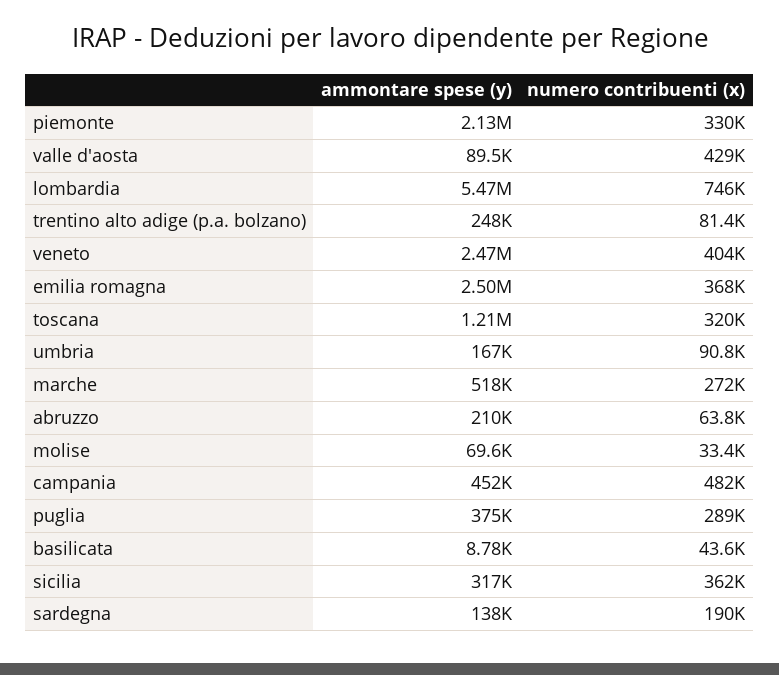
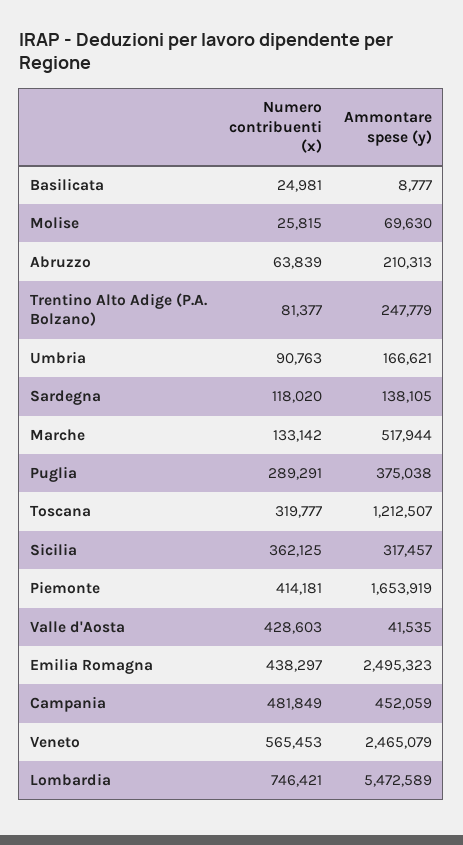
  {
    "ammontare spese (y)": {
-     "piemonte": 2130000,
+     "piemonte": 1653919,
-     "valle d'aosta": 89500,
+     "valle d'aosta": 41535,
      "lombardia": 5472589,
      "trentino alto adige (p.a. bolzano)": 247779,
      "veneto": 2465079,
      "emilia romagna": 2495323,
      "toscana": 1212507,
      "umbria": 166621,
      "marche": 517944,
      "abruzzo": 210313,
      "molise": 69630,
      "campania": 452059,
      "puglia": 375038,
      "basilicata": 8777,
      "sicilia": 317457,
      "sardegna": 138105
    },
    "numero contribuenti (x)": {
-     "piemonte": 330000,
+     "piemonte": 414181,
      "valle d'aosta": 428603,
      "lombardia": 746421,
      "trentino alto adige (p.a. bolzano)": 81377,
-     "veneto": 404000,
+     "veneto": 565453,
-     "emilia romagna": 368000,
+     "emilia romagna": 438297,
      "toscana": 319777,
      "umbria": 90763,
-     "marche": 272000,
+     "marche": 133142,
      "abruzzo": 63839,
-     "molise": 33400,
+     "molise": 25815,
      "campania": 481849,
      "puglia": 289291,
-     "basilicata": 43600,
+     "basilicata": 24981,
      "sicilia": 362125,
-     "sardegna": 190000
+     "sardegna": 118020
    }
  }

